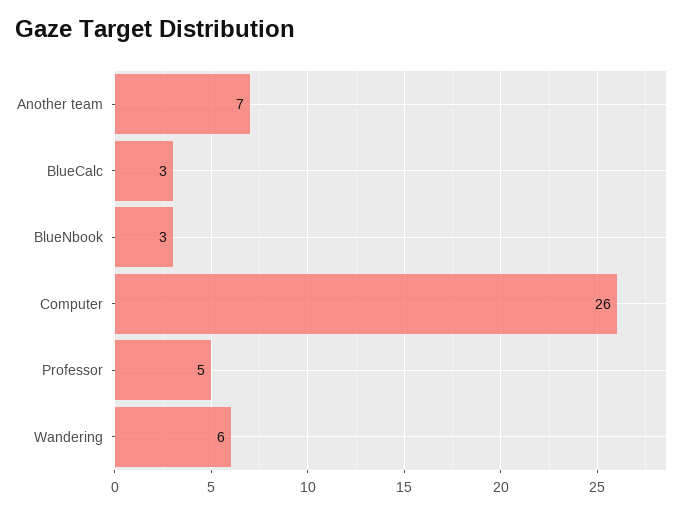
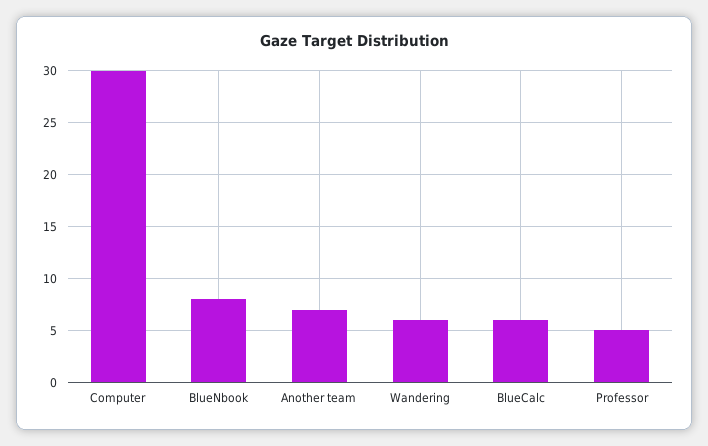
  {
    "Another team": 7,
-   "BlueCalc": 3,
+   "BlueCalc": 6,
-   "BlueNbook": 3,
+   "BlueNbook": 8,
-   "Computer": 26,
+   "Computer": 30,
    "Professor": 5,
    "Wandering": 6
  }

